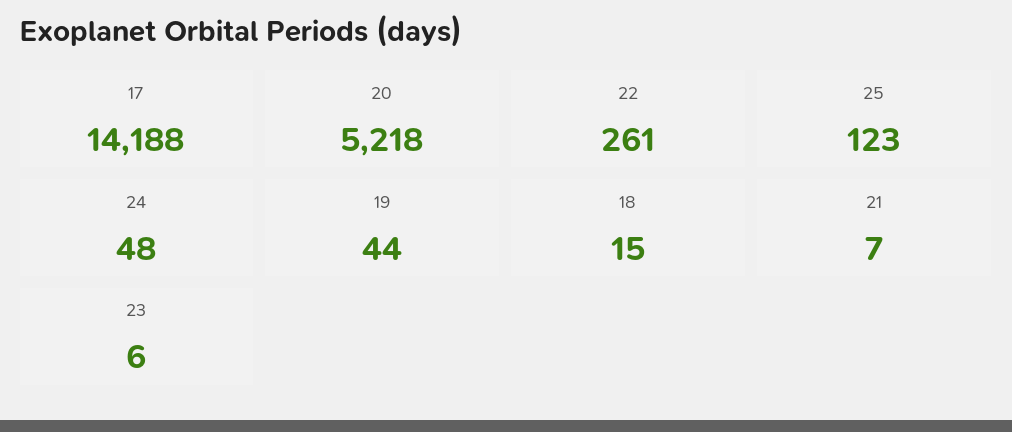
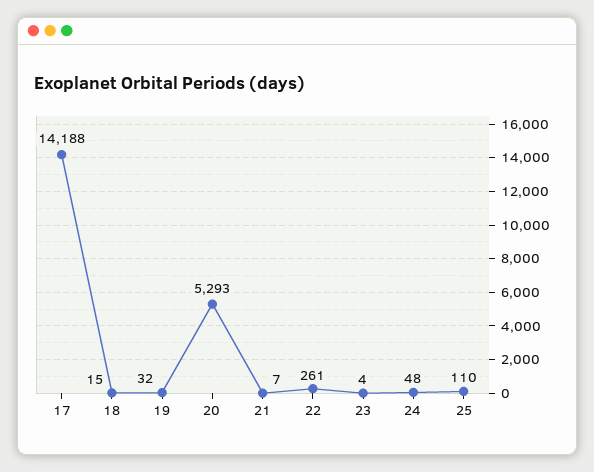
  {
    "17": 14188,
-   "20": 5218,
+   "20": 5293,
    "22": 261,
-   "25": 123,
+   "25": 110,
    "24": 48,
-   "19": 44,
+   "19": 32,
    "18": 15,
    "21": 7,
-   "23": 6
+   "23": 4
  }

